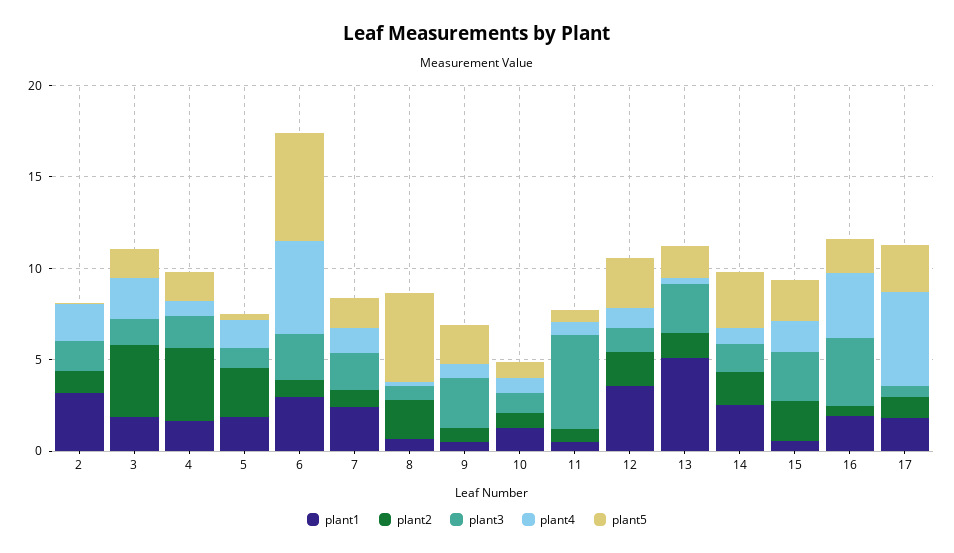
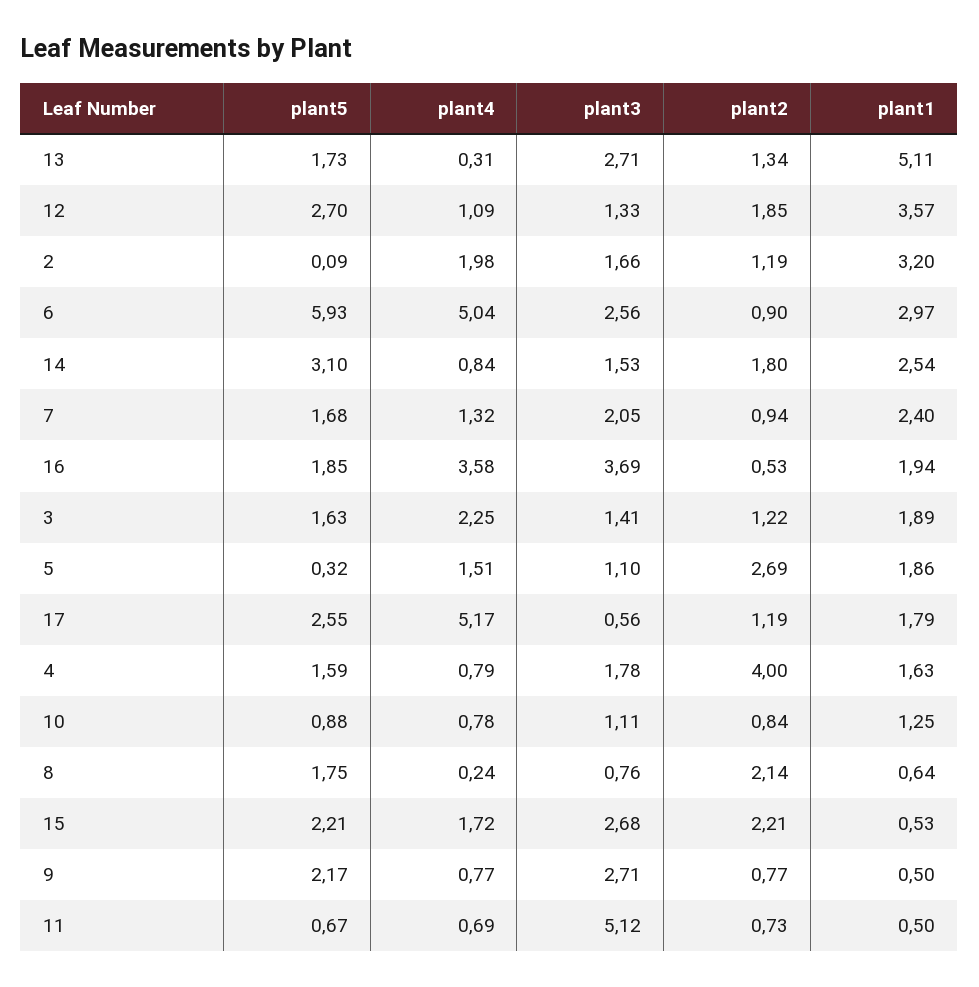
  {
    "plant1": {
      "2": 3.2,
      "3": 1.89,
      "4": 1.63,
      "5": 1.86,
      "6": 2.97,
      "7": 2.4,
      "8": 0.64,
      "9": 0.5,
      "10": 1.25,
      "11": 0.5,
      "12": 3.57,
      "13": 5.11,
      "14": 2.54,
      "15": 0.53,
      "16": 1.94,
      "17": 1.79
    },
    "plant2": {
      "2": 1.19,
-     "3": 4,
+     "3": 1.22,
      "4": 4,
      "5": 2.69,
      "6": 0.9,
      "7": 0.94,
      "8": 2.14,
      "9": 0.77,
      "10": 0.84,
      "11": 0.73,
      "12": 1.85,
      "13": 1.34,
      "14": 1.8,
      "15": 2.21,
      "16": 0.53,
      "17": 1.19
    },
    "plant3": {
      "2": 1.66,
      "3": 1.41,
      "4": 1.78,
      "5": 1.1,
      "6": 2.56,
      "7": 2.05,
      "8": 0.76,
      "9": 2.71,
      "10": 1.11,
      "11": 5.12,
      "12": 1.33,
      "13": 2.71,
      "14": 1.53,
      "15": 2.68,
      "16": 3.69,
      "17": 0.56
    },
    "plant4": {
      "2": 1.98,
      "3": 2.25,
      "4": 0.79,
      "5": 1.51,
      "6": 5.04,
      "7": 1.32,
      "8": 0.24,
      "9": 0.77,
      "10": 0.78,
      "11": 0.69,
      "12": 1.09,
      "13": 0.31,
      "14": 0.84,
      "15": 1.72,
      "16": 3.58,
      "17": 5.17
    },
    "plant5": {
      "2": 0.09,
      "3": 1.63,
      "4": 1.59,
      "5": 0.32,
      "6": 5.93,
      "7": 1.68,
-     "8": 5,
+     "8": 1.75,
      "9": 2.17,
      "10": 0.88,
      "11": 0.67,
      "12": 2.7,
      "13": 1.73,
      "14": 3.1,
      "15": 2.21,
      "16": 1.85,
      "17": 2.55
    }
  }

